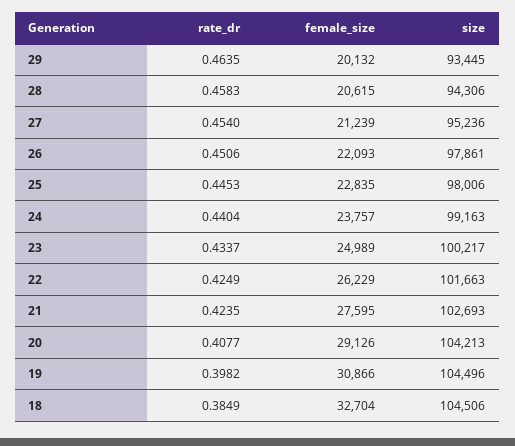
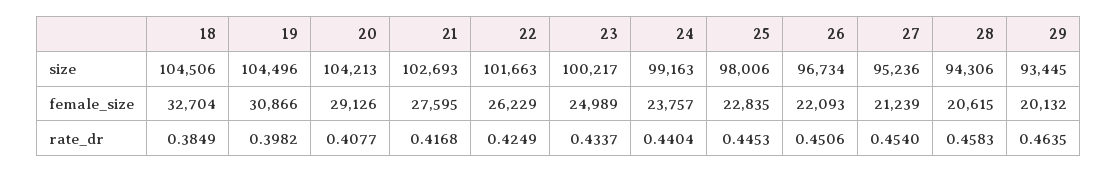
  {
    "rate_dr": {
      "29": 0.4635,
      "28": 0.4583,
      "27": 0.454,
      "26": 0.4506,
      "25": 0.4453,
      "24": 0.4404,
      "23": 0.4337,
      "22": 0.4249,
-     "21": 0.4235,
+     "21": 0.4168,
      "20": 0.4077,
      "19": 0.3982,
      "18": 0.3849
    },
    "female_size": {
      "29": 20132,
      "28": 20615,
      "27": 21239,
      "26": 22093,
      "25": 22835,
      "24": 23757,
      "23": 24989,
      "22": 26229,
      "21": 27595,
      "20": 29126,
      "19": 30866,
      "18": 32704
    },
    "size": {
      "29": 93445,
      "28": 94306,
      "27": 95236,
-     "26": 97861,
+     "26": 96734,
      "25": 98006,
      "24": 99163,
      "23": 100217,
      "22": 101663,
      "21": 102693,
      "20": 104213,
      "19": 104496,
      "18": 104506
    }
  }

